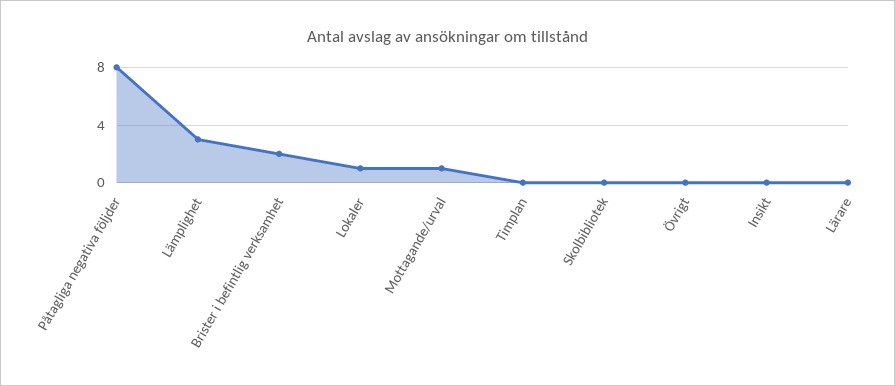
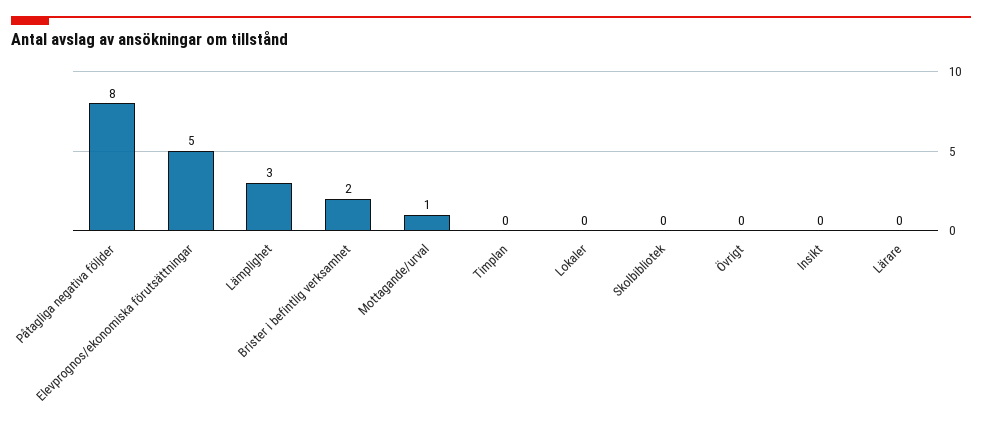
  {
    "Påtagliga negativa följder": 8,
    "Lämplighet": 3,
    "Brister i befintlig verksamhet": 2,
-   "Lokaler": 1,
+   "Lokaler": 0,
    "Mottagande/urval": 1,
    "Timplan": 0,
    "Skolbibliotek": 0,
    "Övrigt": 0,
    "Insikt": 0,
-   "Lärare": 0
+   "Lärare": 0,
+   "Elevprognos/ekonomiska förutsättningar": 5
  }

